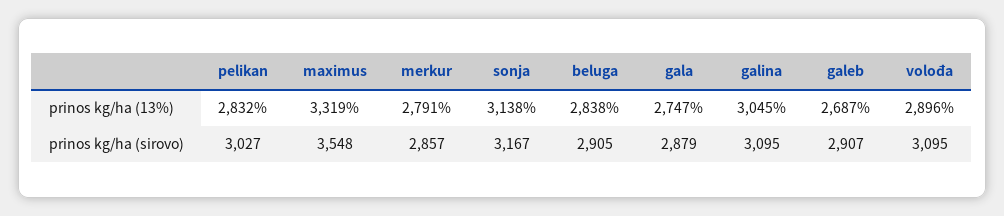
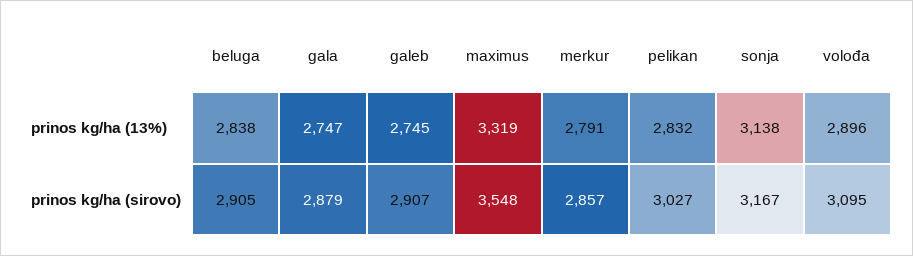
  {
    "pelikan": {
      "prinos kg/ha (13%)": 2832,
      "prinos kg/ha (sirovo)": 3027
    },
    "maximus": {
      "prinos kg/ha (13%)": 3319,
      "prinos kg/ha (sirovo)": 3548
    },
    "merkur": {
      "prinos kg/ha (13%)": 2791,
      "prinos kg/ha (sirovo)": 2857
    },
    "sonja": {
      "prinos kg/ha (13%)": 3138,
      "prinos kg/ha (sirovo)": 3167
    },
    "beluga": {
      "prinos kg/ha (13%)": 2838,
      "prinos kg/ha (sirovo)": 2905
    },
    "gala": {
      "prinos kg/ha (13%)": 2747,
      "prinos kg/ha (sirovo)": 2879
    },
-   "galina": {
-     "prinos kg/ha (13%)": 3045,
-     "prinos kg/ha (sirovo)": 3095
-   },
    "galeb": {
-     "prinos kg/ha (13%)": 2687,
+     "prinos kg/ha (13%)": 2745,
      "prinos kg/ha (sirovo)": 2907
    },
    "volođa": {
      "prinos kg/ha (13%)": 2896,
      "prinos kg/ha (sirovo)": 3095
    }
  }

